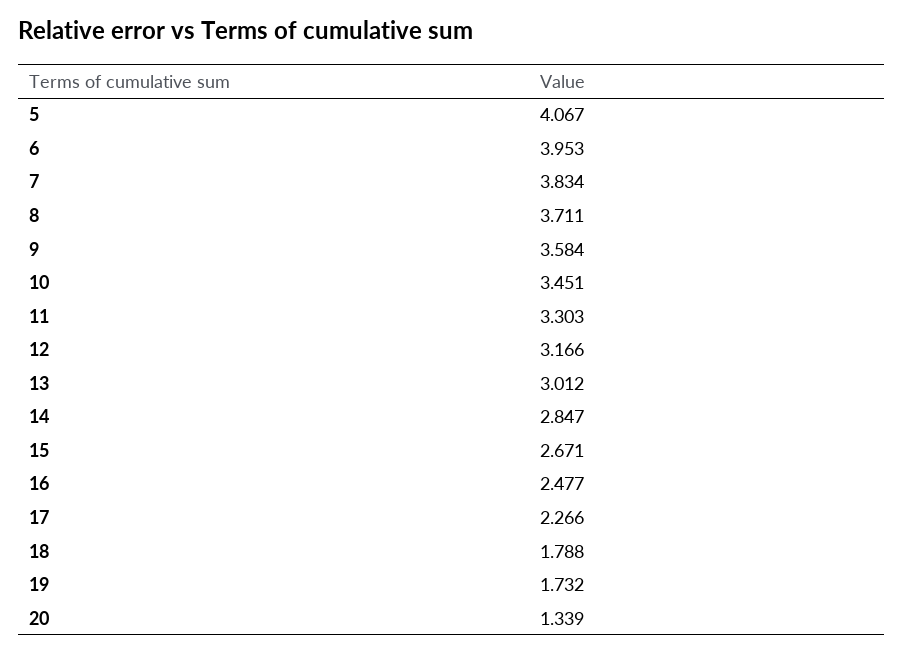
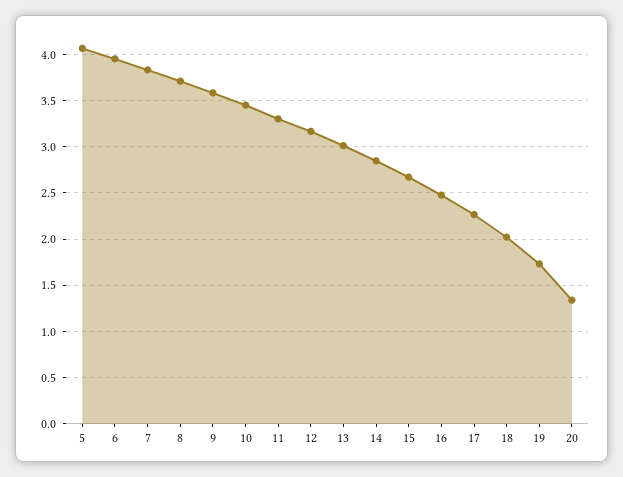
  {
    "5": 4.067,
    "6": 3.953,
    "7": 3.834,
    "8": 3.711,
    "9": 3.584,
    "10": 3.451,
    "11": 3.303,
    "12": 3.166,
    "13": 3.012,
    "14": 2.847,
    "15": 2.671,
    "16": 2.477,
    "17": 2.266,
-   "18": 1.788,
+   "18": 2,
    "19": 1.732,
    "20": 1.339
  }

